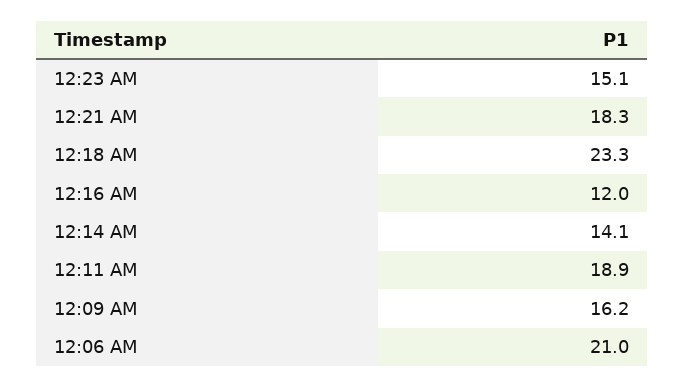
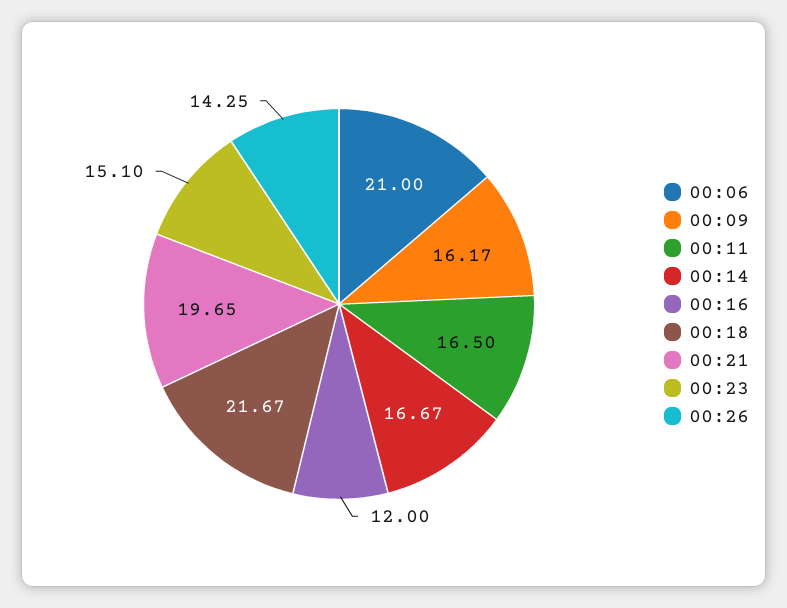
  {
    "12:23 AM": 15.1,
-   "12:21 AM": 18.3,
+   "12:21 AM": 19.65,
-   "12:18 AM": 23.3,
+   "12:18 AM": 21.67,
    "12:16 AM": 12,
-   "12:14 AM": 14.1,
+   "12:14 AM": 16.67,
-   "12:11 AM": 18.9,
+   "12:11 AM": 16.5,
    "12:09 AM": 16.17,
-   "12:06 AM": 21
+   "12:06 AM": 21,
+   "00:26": 14.25
  }

